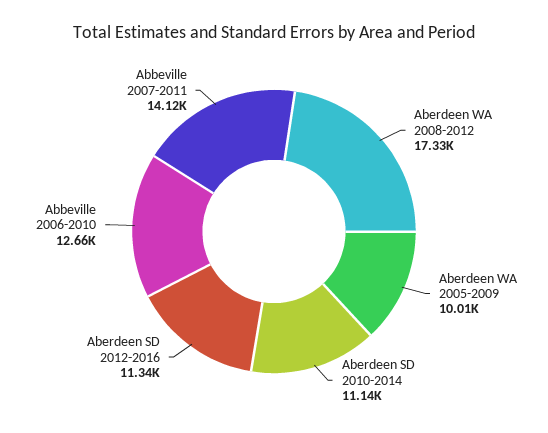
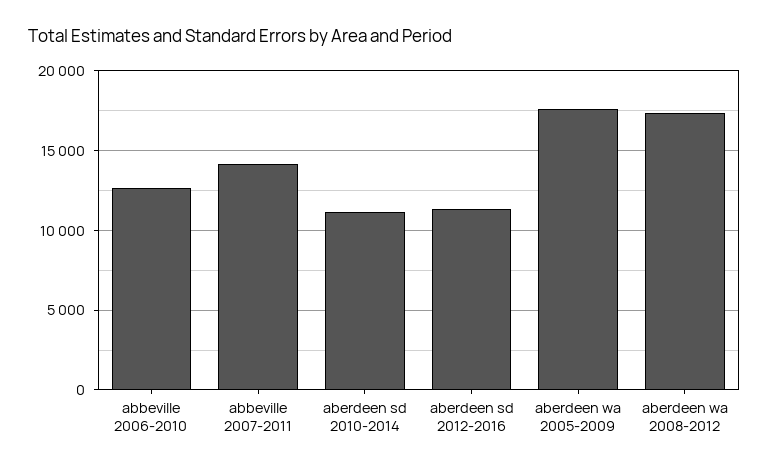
  {
    "Aberdeen WA 2008-2012": 17330,
-   "Aberdeen WA 2005-2009": 10010,
+   "Aberdeen WA 2005-2009": 17500,
    "Aberdeen SD 2010-2014": 11140,
    "Aberdeen SD 2012-2016": 11340,
    "Abbeville 2006-2010": 12660,
    "Abbeville 2007-2011": 14120
  }

